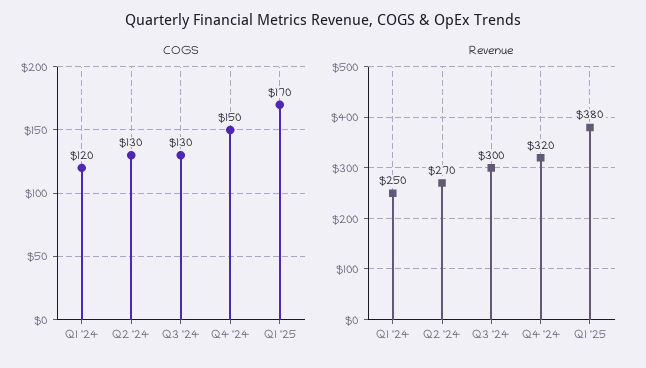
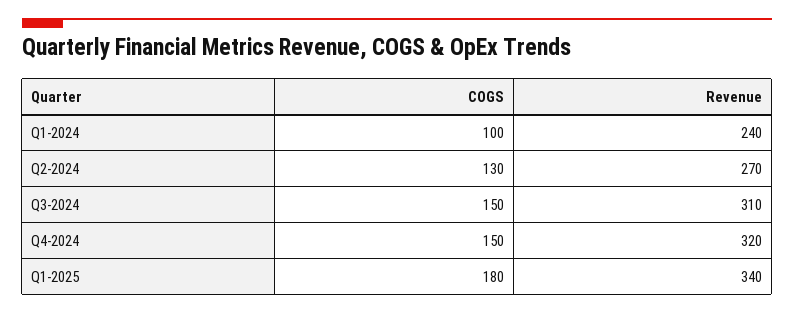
  {
    "COGS": {
-     "Q1 '24": 120,
+     "Q1 '24": 100,
      "Q2 '24": 130,
-     "Q3 '24": 130,
+     "Q3 '24": 150,
      "Q4 '24": 150,
-     "Q1 '25": 170
+     "Q1 '25": 180
    },
    "Revenue": {
-     "Q1 '24": 250,
+     "Q1 '24": 240,
      "Q2 '24": 270,
-     "Q3 '24": 300,
+     "Q3 '24": 310,
      "Q4 '24": 320,
-     "Q1 '25": 380
+     "Q1 '25": 340
    }
  }

